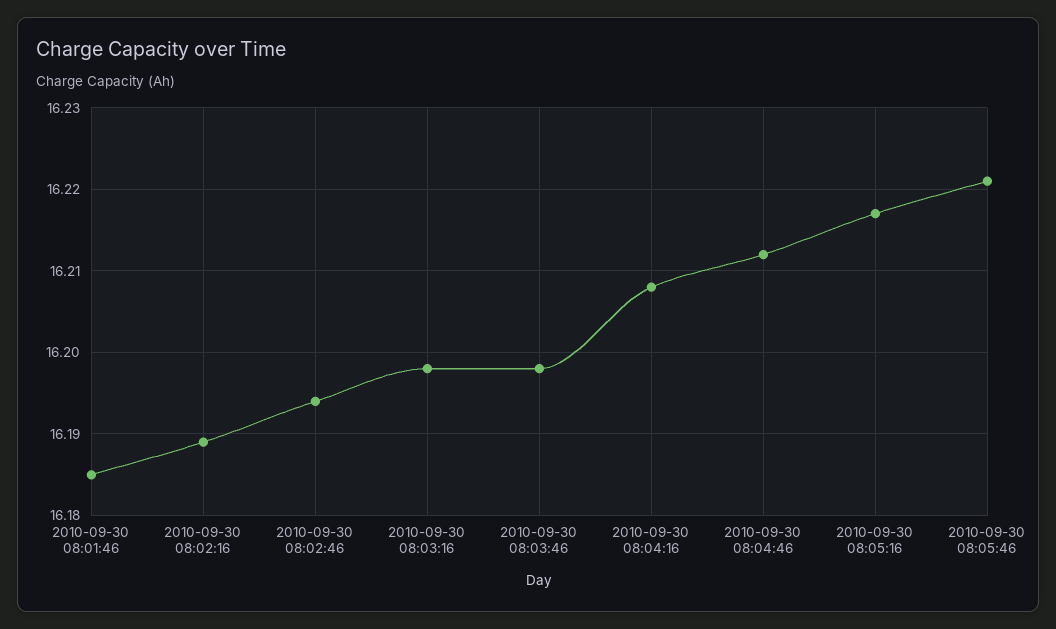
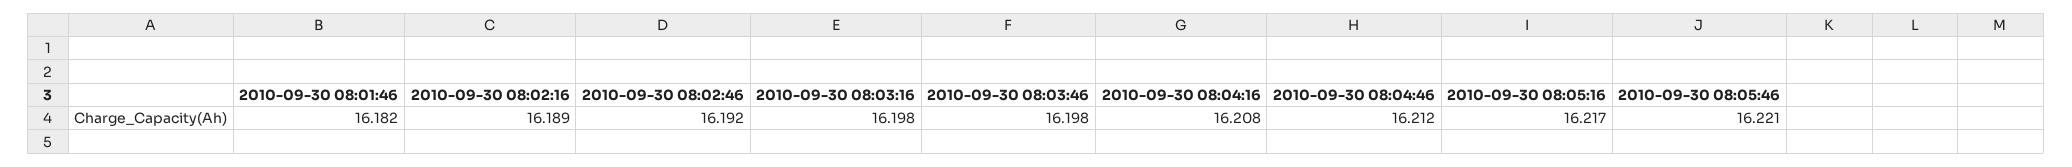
  {
-   "2010-09-30 08:01:46": 16.185,
+   "2010-09-30 08:01:46": 16.182,
    "2010-09-30 08:02:16": 16.189,
-   "2010-09-30 08:02:46": 16.194,
+   "2010-09-30 08:02:46": 16.192,
    "2010-09-30 08:03:16": 16.198,
    "2010-09-30 08:03:46": 16.198,
    "2010-09-30 08:04:16": 16.208,
    "2010-09-30 08:04:46": 16.212,
    "2010-09-30 08:05:16": 16.217,
    "2010-09-30 08:05:46": 16.221
  }

